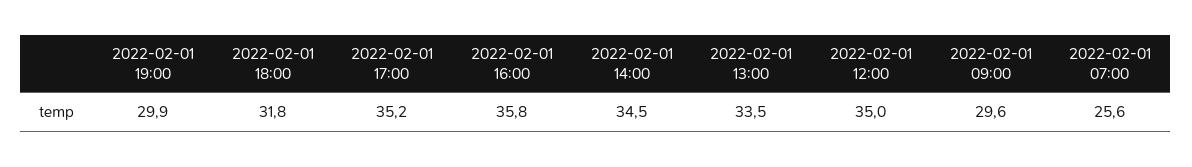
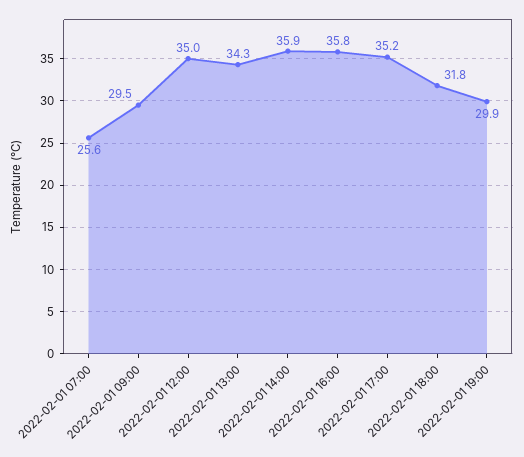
  {
    "2022-02-01 19:00": 29.9,
    "2022-02-01 18:00": 31.8,
    "2022-02-01 17:00": 35.2,
    "2022-02-01 16:00": 35.8,
-   "2022-02-01 14:00": 34.5,
+   "2022-02-01 14:00": 35.9,
-   "2022-02-01 13:00": 33.5,
+   "2022-02-01 13:00": 34.3,
    "2022-02-01 12:00": 35,
-   "2022-02-01 09:00": 29.6,
+   "2022-02-01 09:00": 29.5,
    "2022-02-01 07:00": 25.6
  }

